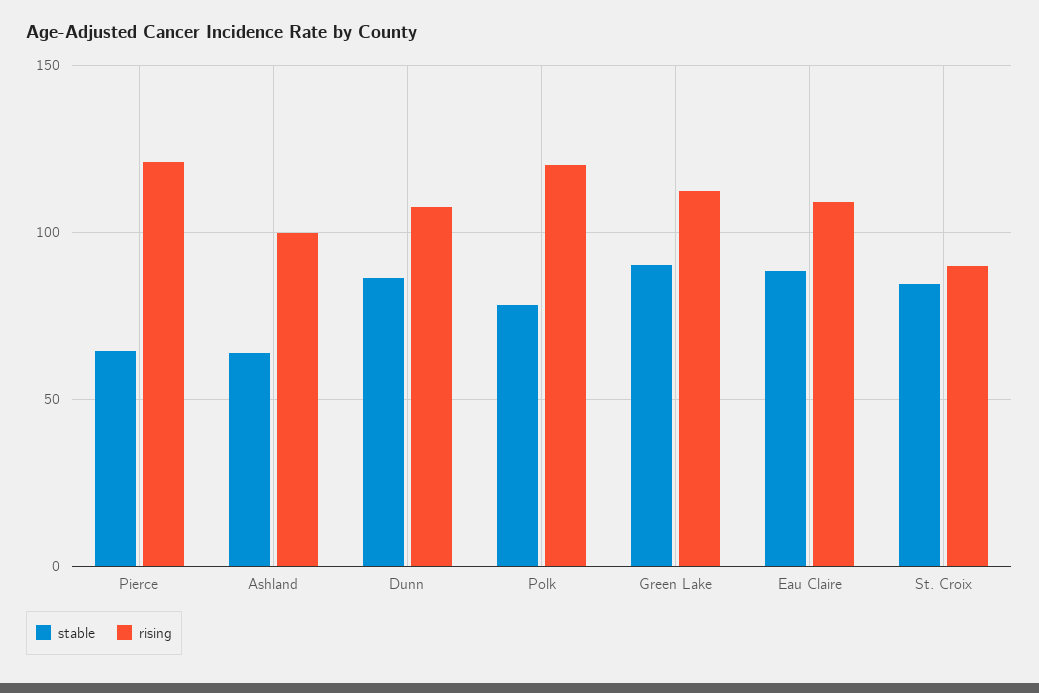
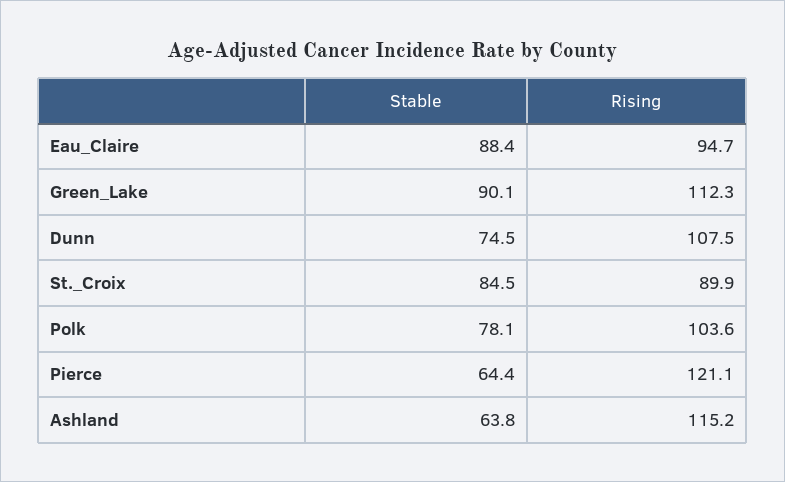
  {
    "stable": {
      "Pierce": 64.4,
      "Ashland": 63.8,
-     "Dunn": 85,
+     "Dunn": 74.5,
      "Polk": 78.1,
      "Green Lake": 90.1,
      "Eau Claire": 88.4,
      "St. Croix": 84.5
    },
    "rising": {
      "Pierce": 121.1,
-     "Ashland": 100,
+     "Ashland": 115.2,
      "Dunn": 107.5,
-     "Polk": 120,
+     "Polk": 103.6,
      "Green Lake": 112.3,
-     "Eau Claire": 110,
+     "Eau Claire": 94.7,
      "St. Croix": 89.9
    }
  }

